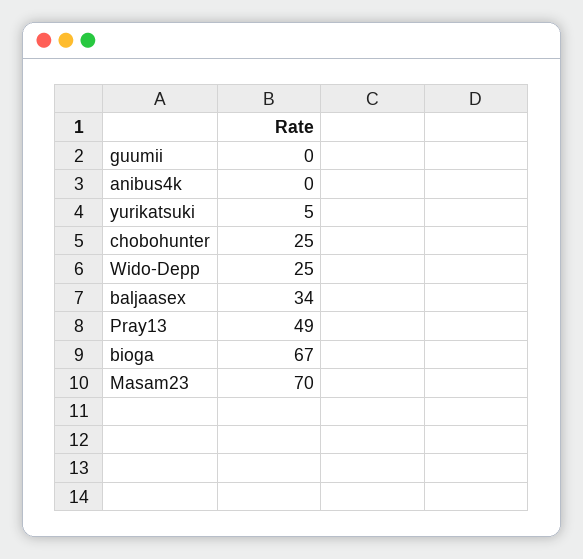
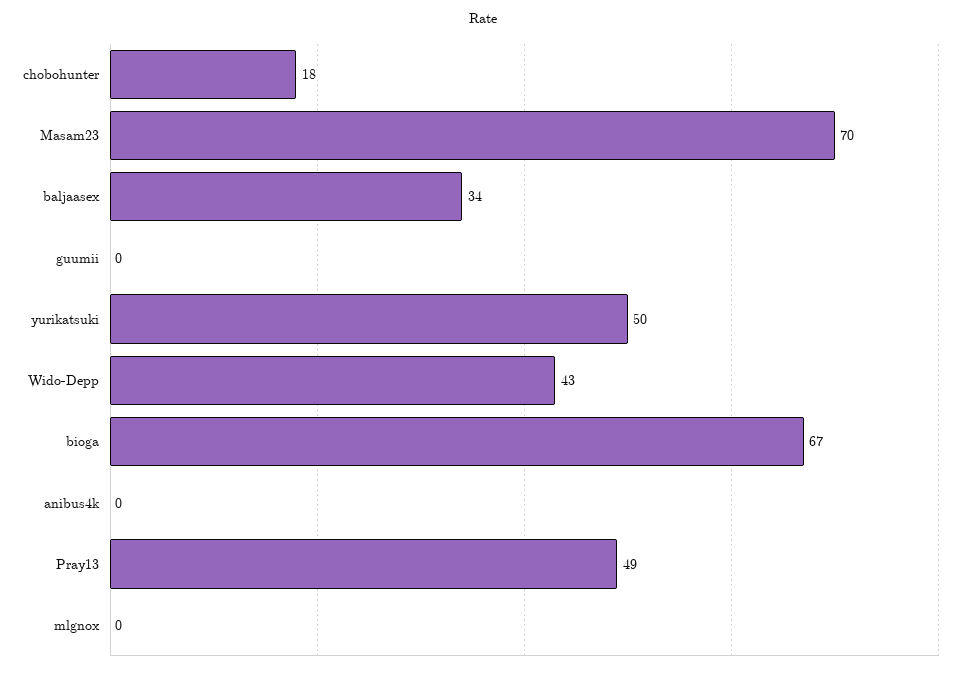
  {
    "guumii": 0,
    "anibus4k": 0,
-   "yurikatsuki": 5,
+   "yurikatsuki": 50,
-   "chobohunter": 25,
+   "chobohunter": 18,
-   "Wido-Depp": 25,
+   "Wido-Depp": 43,
    "baljaasex": 34,
    "Pray13": 49,
    "bioga": 67,
-   "Masam23": 70
+   "Masam23": 70,
+   "mlgnox": 0
  }

